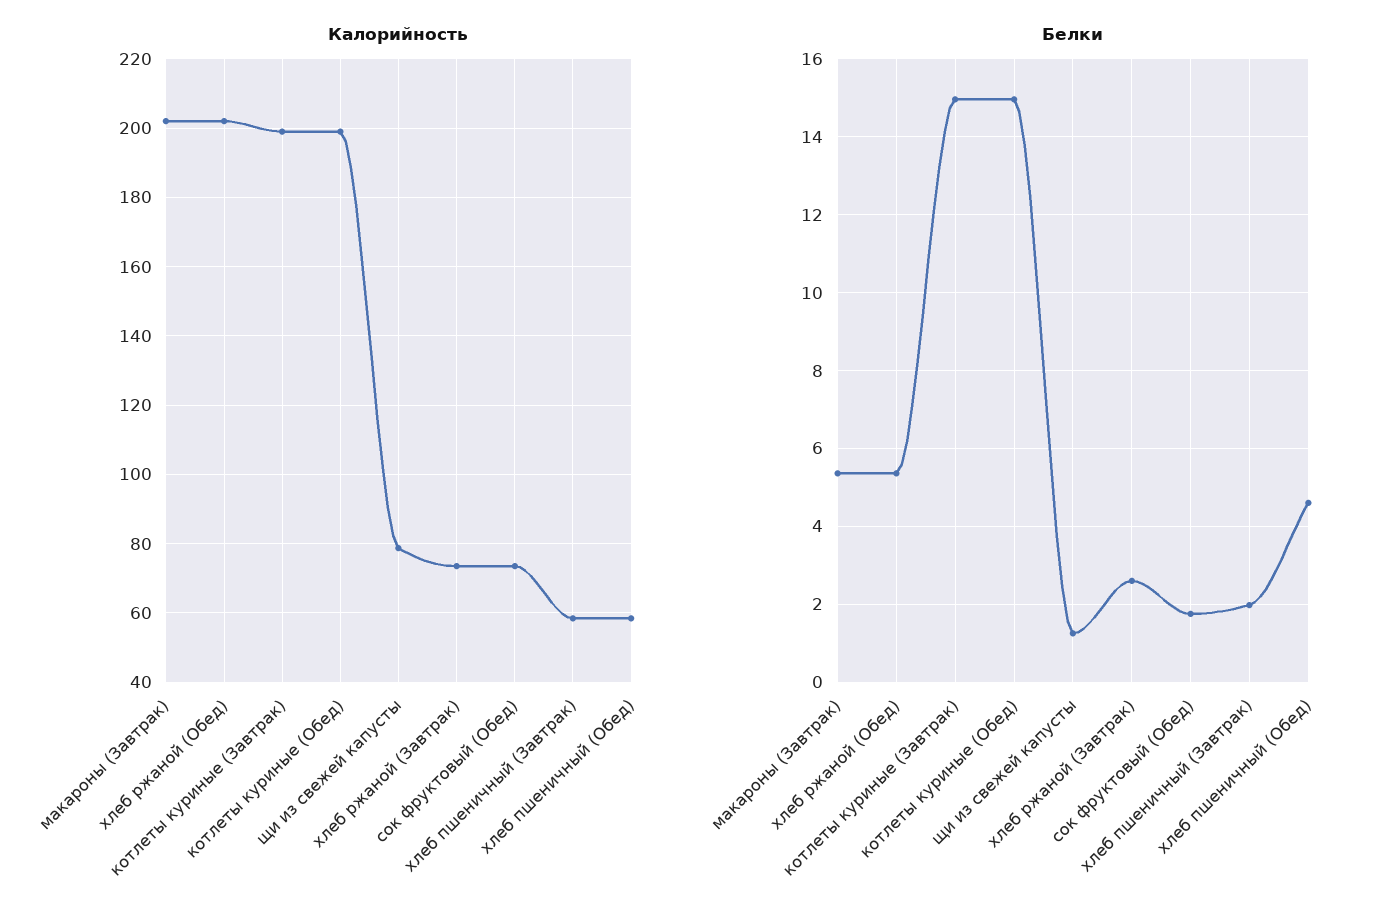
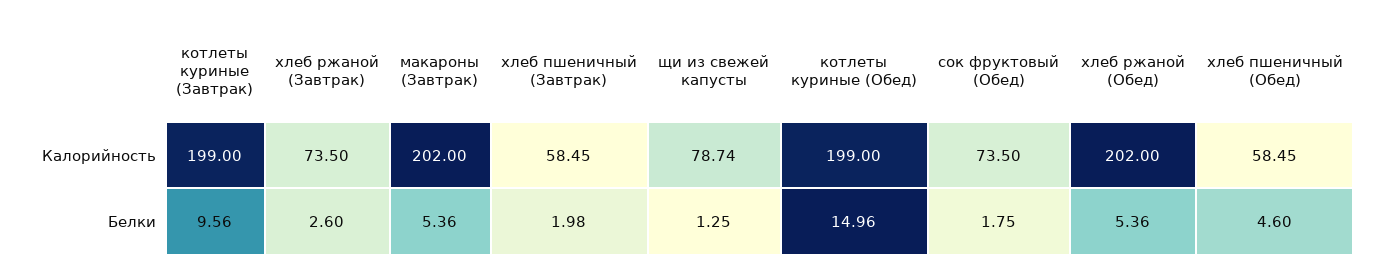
  {
    "Калорийность": {
      "макароны (Завтрак)": 202,
      "хлеб ржаной (Обед)": 202,
      "котлеты куриные (Завтрак)": 199,
      "котлеты куриные (Обед)": 199,
      "щи из свежей капусты": 78.74,
      "хлеб ржаной (Завтрак)": 73.5,
      "сок фруктовый (Обед)": 73.5,
      "хлеб пшеничный (Завтрак)": 58.45,
      "хлеб пшеничный (Обед)": 58.45
    },
    "Белки": {
      "макароны (Завтрак)": 5.36,
      "хлеб ржаной (Обед)": 5.36,
-     "котлеты куриные (Завтрак)": 15,
+     "котлеты куриные (Завтрак)": 9.56,
      "котлеты куриные (Обед)": 14.96,
      "щи из свежей капусты": 1.25,
      "хлеб ржаной (Завтрак)": 2.6,
      "сок фруктовый (Обед)": 1.75,
      "хлеб пшеничный (Завтрак)": 1.98,
      "хлеб пшеничный (Обед)": 4.6
    }
  }

